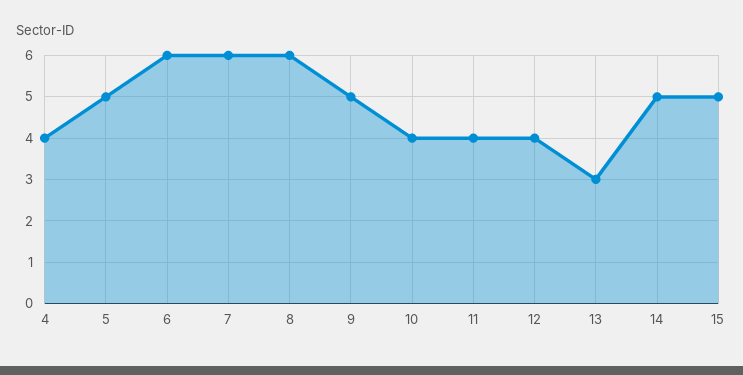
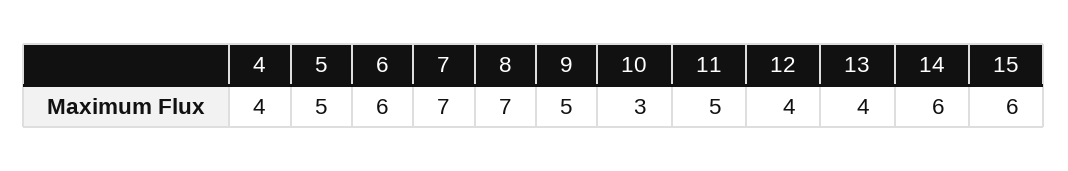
  {
    "4": 4,
    "5": 5,
    "6": 6,
-   "7": 6,
+   "7": 7,
-   "8": 6,
+   "8": 7,
    "9": 5,
-   "10": 4,
+   "10": 3,
-   "11": 4,
+   "11": 5,
    "12": 4,
-   "13": 3,
+   "13": 4,
-   "14": 5,
+   "14": 6,
-   "15": 5
+   "15": 6
  }

